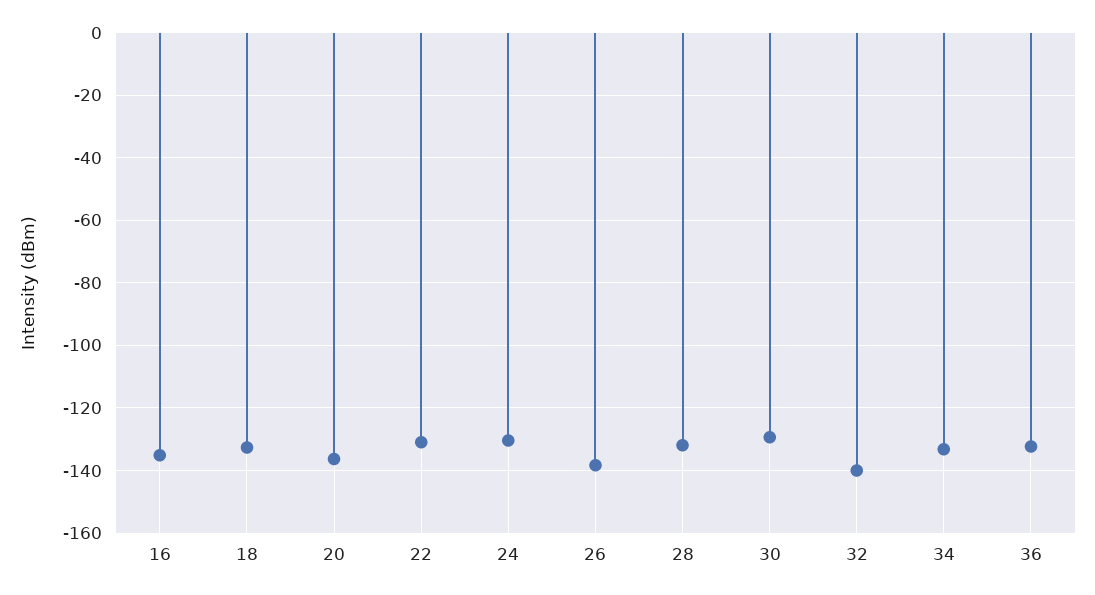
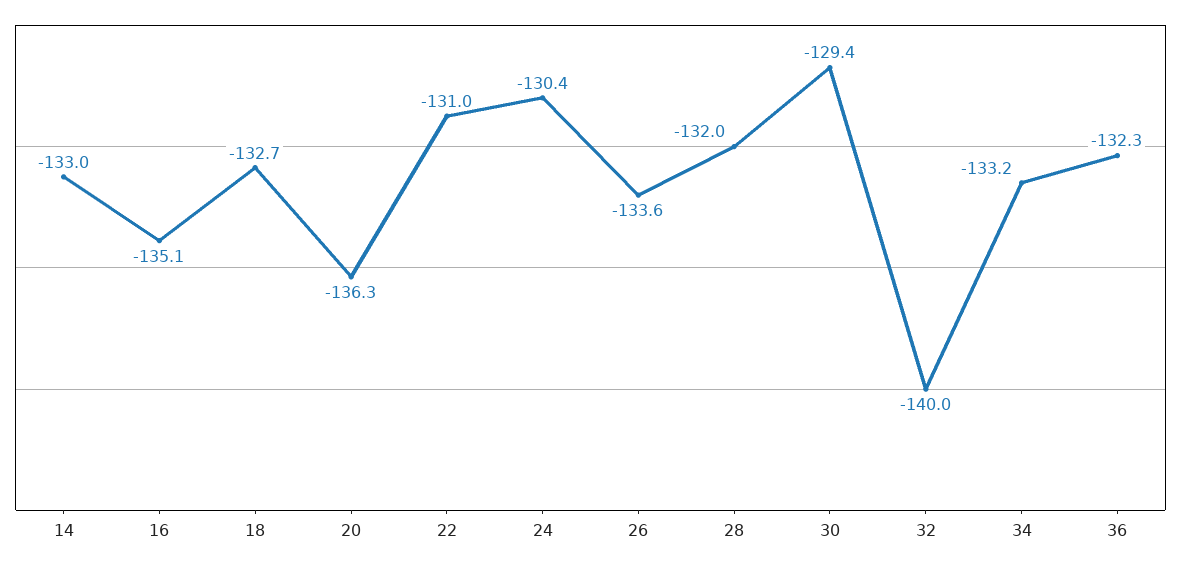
  {
    "16": -135.1,
    "18": -132.7,
    "20": -136.3,
    "22": -131,
    "24": -130.4,
-   "26": -138,
+   "26": -133.6,
    "28": -132,
    "30": -129.4,
    "32": -140,
    "34": -133.2,
-   "36": -132.3
+   "36": -132.3,
+   "14": -133
  }

